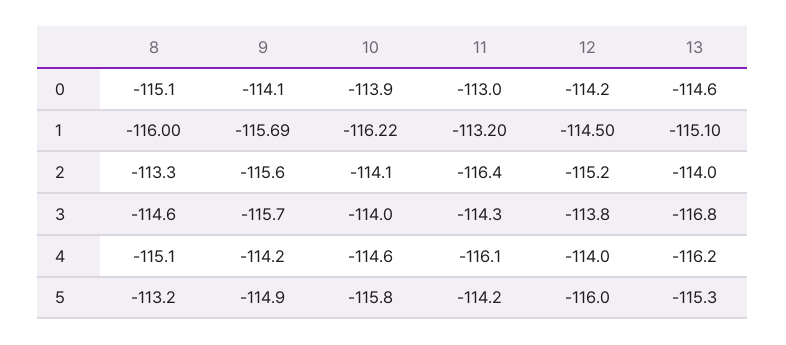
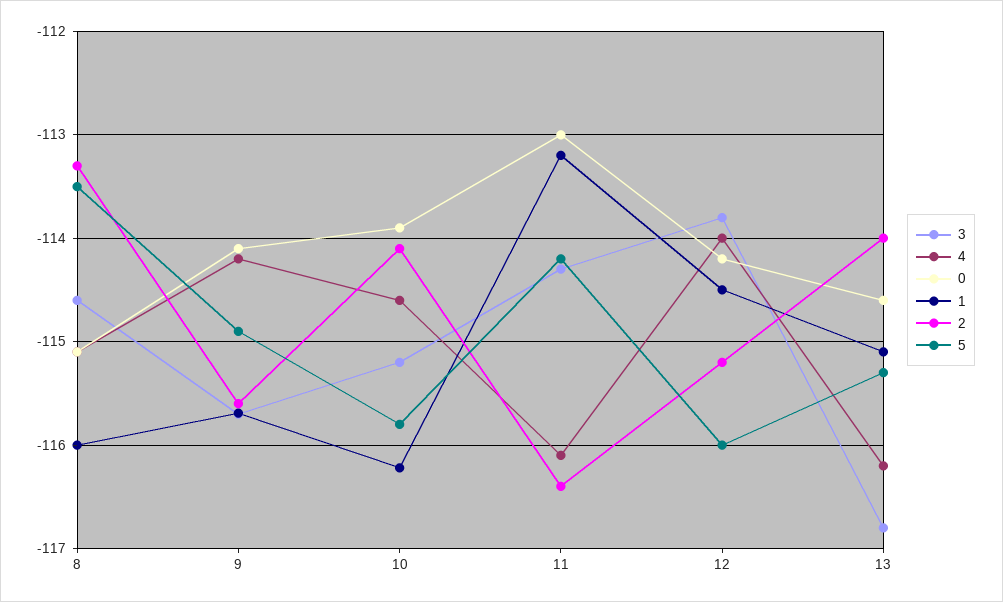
  {
    "0": {
      "8": -115.1,
      "9": -114.1,
      "10": -113.9,
      "11": -113,
      "12": -114.2,
      "13": -114.6
    },
    "1": {
      "8": -116,
      "9": -115.69,
      "10": -116.22,
      "11": -113.2,
      "12": -114.5,
      "13": -115.1
    },
    "2": {
      "8": -113.3,
      "9": -115.6,
      "10": -114.1,
      "11": -116.4,
      "12": -115.2,
      "13": -114
    },
    "3": {
      "8": -114.6,
      "9": -115.7,
-     "10": -114,
+     "10": -115.2,
      "11": -114.3,
      "12": -113.8,
      "13": -116.8
    },
    "4": {
      "8": -115.1,
      "9": -114.2,
      "10": -114.6,
      "11": -116.1,
      "12": -114,
      "13": -116.2
    },
    "5": {
-     "8": -113.2,
+     "8": -113.5,
      "9": -114.9,
      "10": -115.8,
      "11": -114.2,
      "12": -116,
      "13": -115.3
    }
  }

